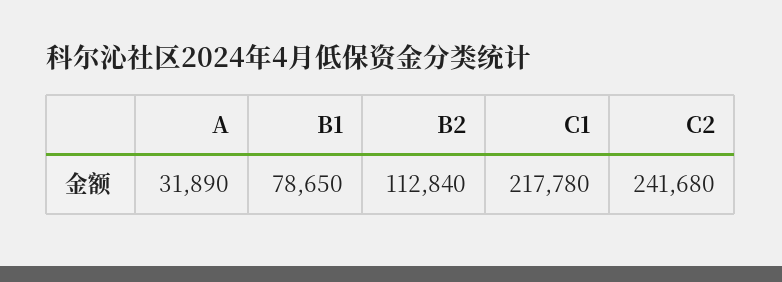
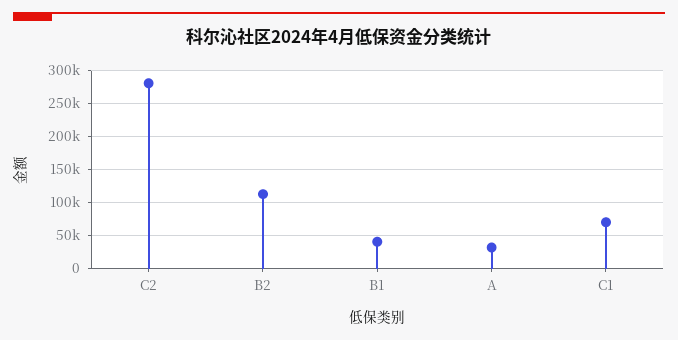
  {
    "A": 31890,
-   "B1": 78650,
+   "B1": 40000,
    "B2": 112840,
-   "C1": 217780,
+   "C1": 70000,
-   "C2": 241680
+   "C2": 280000
  }

